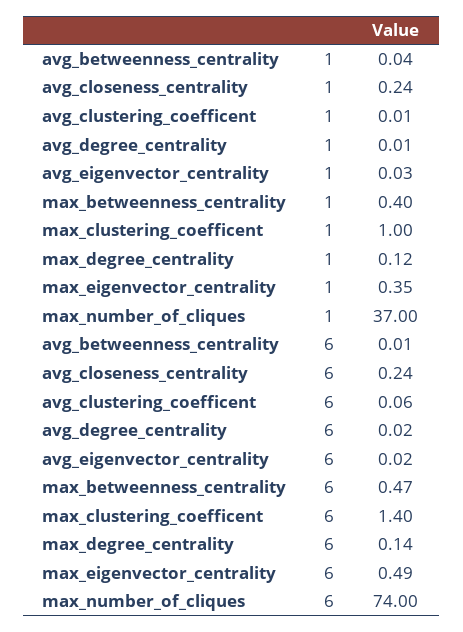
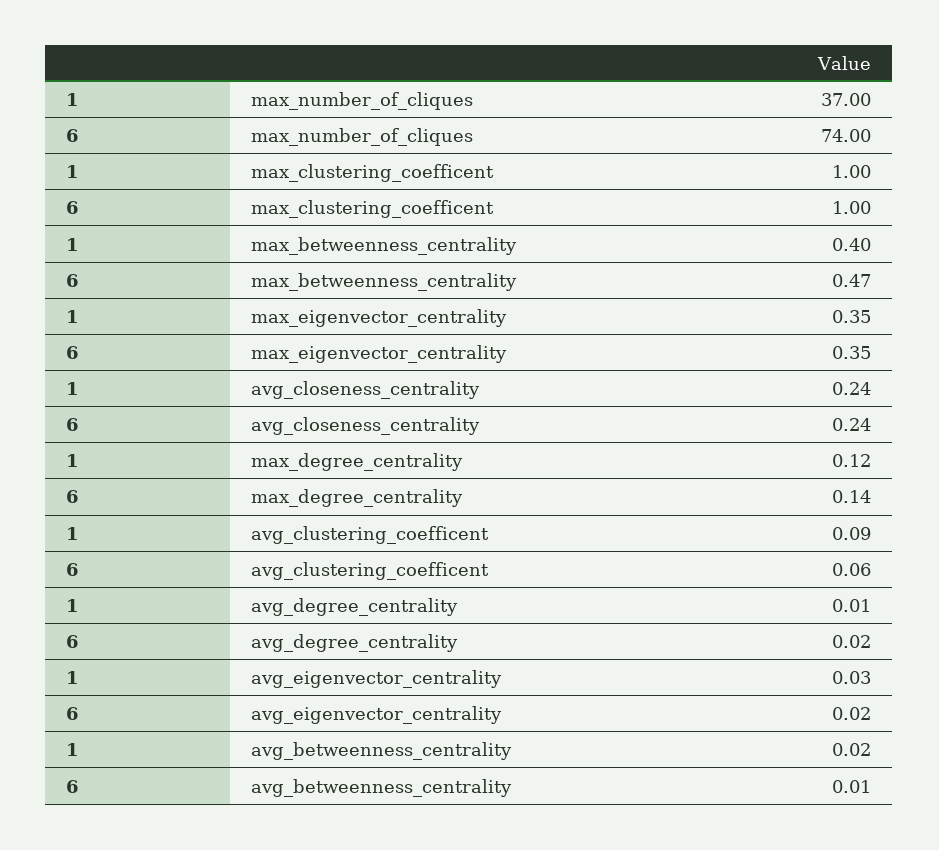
  {
    "avg_betweenness_centrality": {
-     "1": 0.04,
+     "1": 0.02,
      "6": 0.01
    },
    "avg_closeness_centrality": {
      "1": 0.24,
      "6": 0.24
    },
    "avg_clustering_coefficent": {
-     "1": 0.01,
+     "1": 0.09,
      "6": 0.06
    },
    "avg_degree_centrality": {
      "1": 0.01,
      "6": 0.02
    },
    "avg_eigenvector_centrality": {
      "1": 0.03,
      "6": 0.02
    },
    "max_betweenness_centrality": {
      "1": 0.4,
      "6": 0.47
    },
    "max_clustering_coefficent": {
      "1": 1,
-     "6": 1.4
+     "6": 1
    },
    "max_degree_centrality": {
      "1": 0.12,
      "6": 0.14
    },
    "max_eigenvector_centrality": {
      "1": 0.35,
-     "6": 0.49
+     "6": 0.35
    },
    "max_number_of_cliques": {
      "1": 37,
      "6": 74
    }
  }

